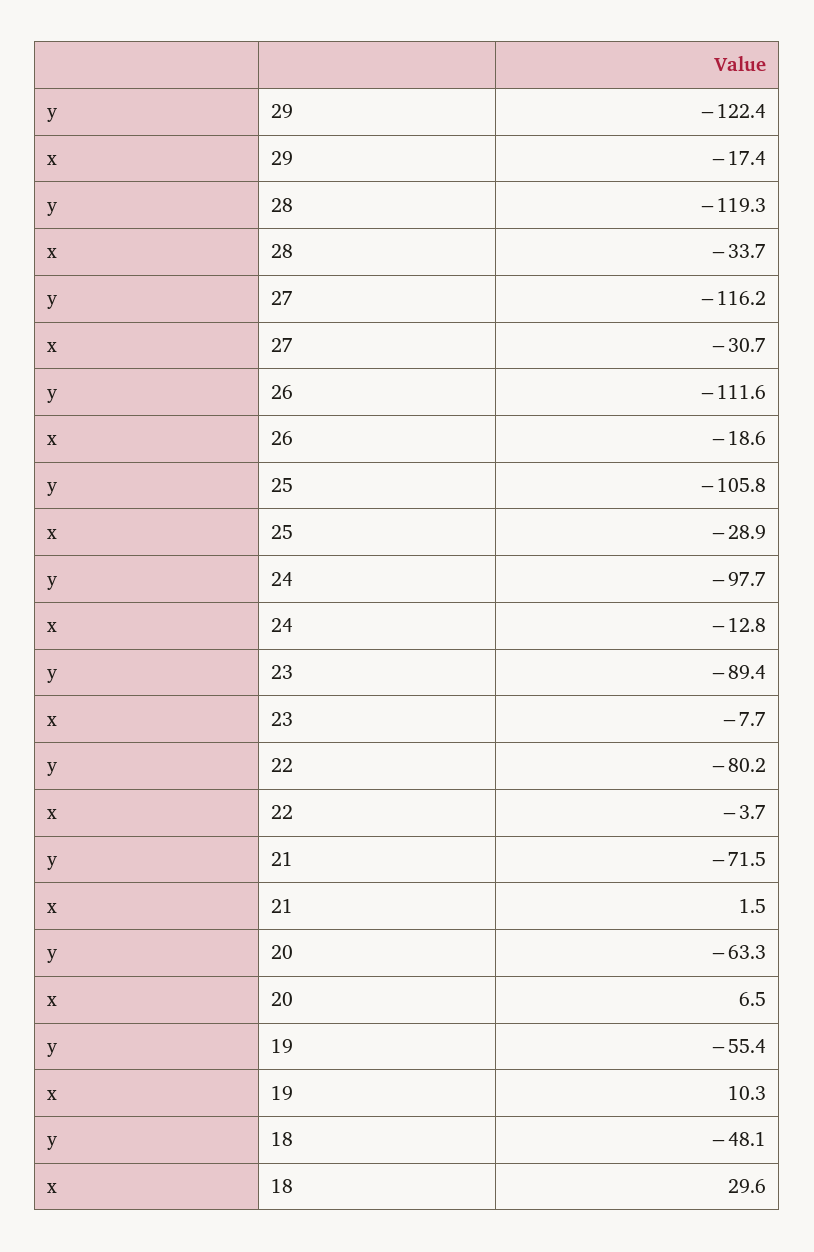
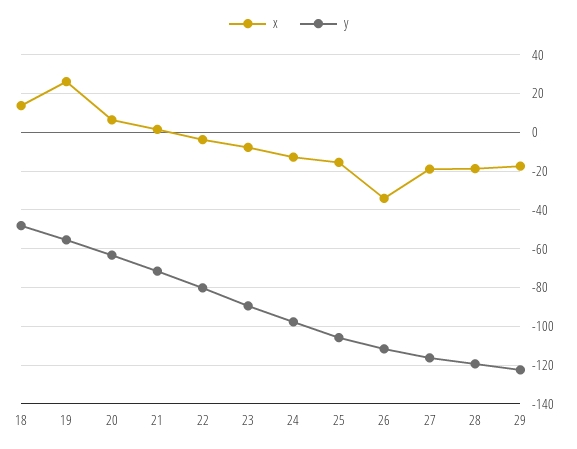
  {
    "y": {
      "29": -122.4,
      "28": -119.3,
      "27": -116.2,
      "26": -111.6,
      "25": -105.8,
      "24": -97.7,
      "23": -89.4,
      "22": -80.2,
      "21": -71.5,
      "20": -63.3,
      "19": -55.4,
      "18": -48.1
    },
    "x": {
      "29": -17.4,
-     "28": -33.7,
+     "28": -20,
-     "27": -30.7,
+     "27": -20,
-     "26": -18.6,
+     "26": -35,
-     "25": -28.9,
+     "25": -15,
      "24": -12.8,
      "23": -7.7,
      "22": -3.7,
      "21": 1.5,
      "20": 6.5,
-     "19": 10.3,
+     "19": 25,
-     "18": 29.6
+     "18": 15
    }
  }

